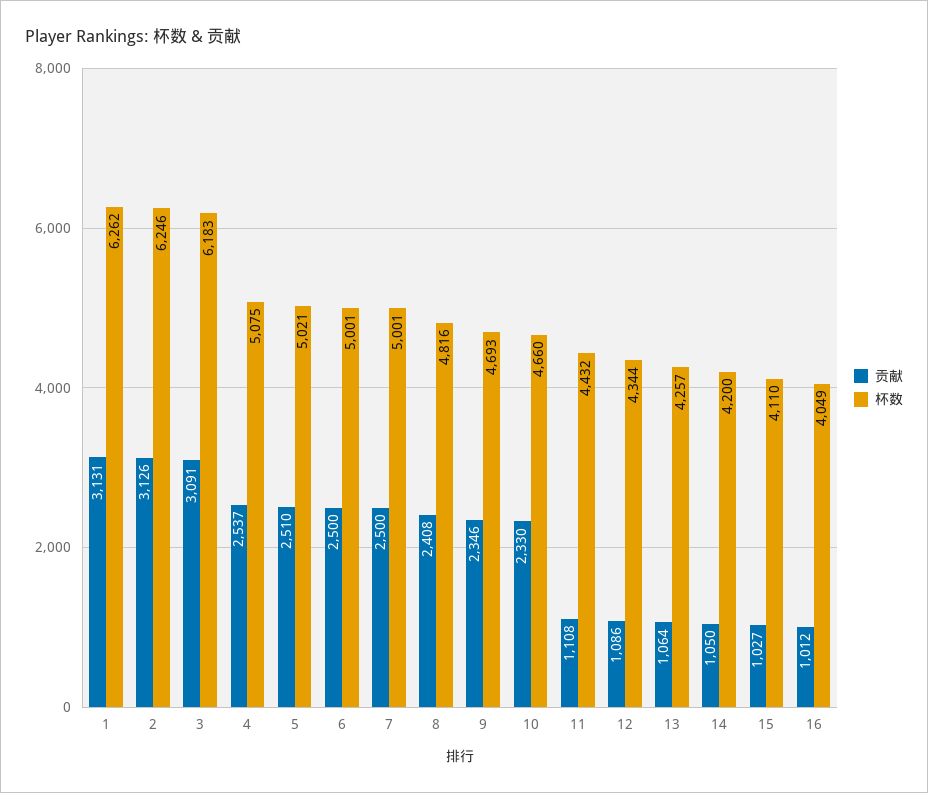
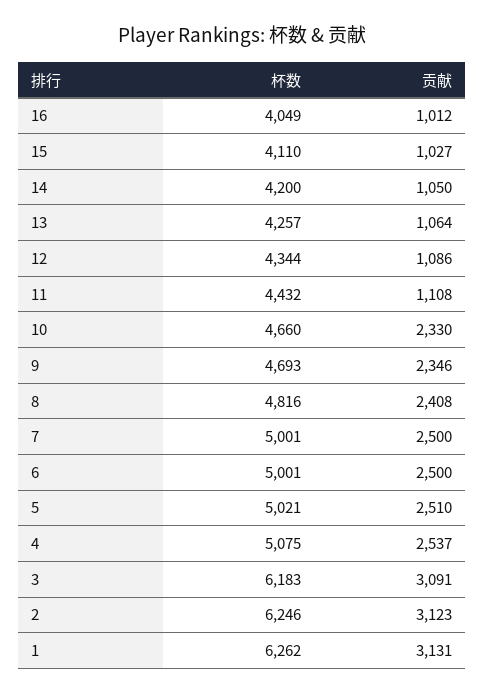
  {
    "贡献": {
      "1": 3131,
-     "2": 3126,
+     "2": 3123,
      "3": 3091,
      "4": 2537,
      "5": 2510,
      "6": 2500,
      "7": 2500,
      "8": 2408,
      "9": 2346,
      "10": 2330,
      "11": 1108,
      "12": 1086,
      "13": 1064,
      "14": 1050,
      "15": 1027,
      "16": 1012
    },
    "杯数": {
      "1": 6262,
      "2": 6246,
      "3": 6183,
      "4": 5075,
      "5": 5021,
      "6": 5001,
      "7": 5001,
      "8": 4816,
      "9": 4693,
      "10": 4660,
      "11": 4432,
      "12": 4344,
      "13": 4257,
      "14": 4200,
      "15": 4110,
      "16": 4049
    }
  }

